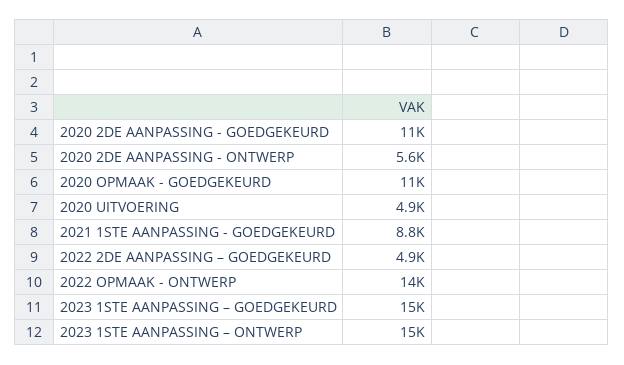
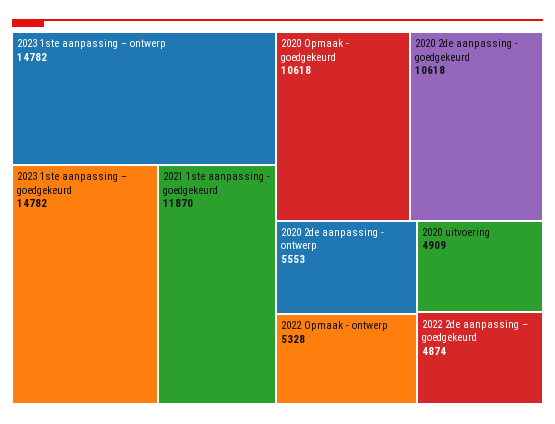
  {
    "2020 2DE AANPASSING - GOEDGEKEURD": 10618,
    "2020 2DE AANPASSING - ONTWERP": 5553,
    "2020 OPMAAK - GOEDGEKEURD": 10618,
    "2020 UITVOERING": 4909,
-   "2021 1STE AANPASSING - GOEDGEKEURD": 8800,
+   "2021 1STE AANPASSING - GOEDGEKEURD": 11870,
    "2022 2DE AANPASSING – GOEDGEKEURD": 4874,
-   "2022 OPMAAK - ONTWERP": 14000,
+   "2022 OPMAAK - ONTWERP": 5328,
    "2023 1STE AANPASSING – GOEDGEKEURD": 14782,
    "2023 1STE AANPASSING – ONTWERP": 14782
  }

